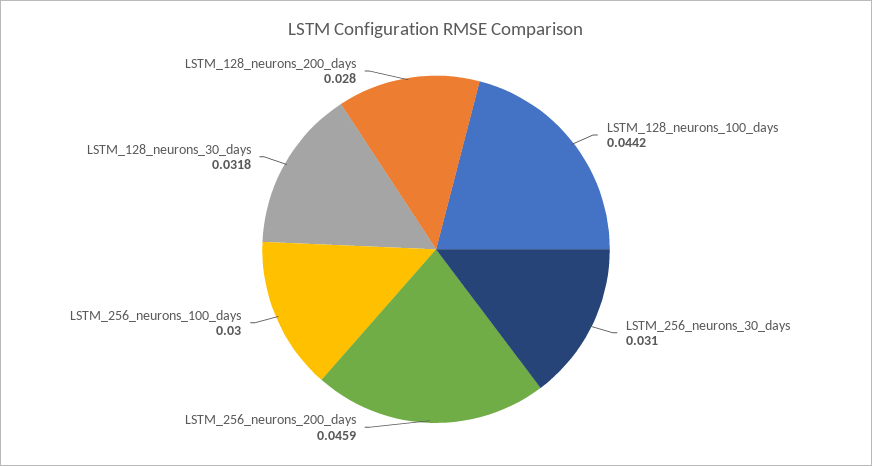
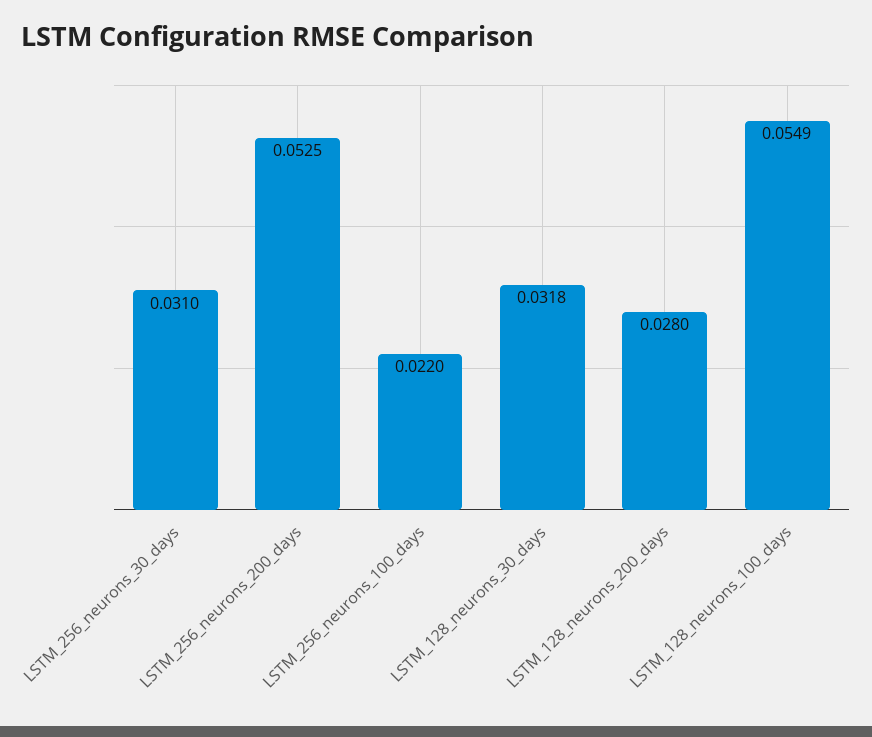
  {
-   "LSTM_128_neurons_100_days": 0.0442,
+   "LSTM_128_neurons_100_days": 0.0549,
    "LSTM_256_neurons_30_days": 0.031,
-   "LSTM_256_neurons_200_days": 0.0459,
+   "LSTM_256_neurons_200_days": 0.0525,
-   "LSTM_256_neurons_100_days": 0.03,
+   "LSTM_256_neurons_100_days": 0.022,
    "LSTM_128_neurons_30_days": 0.0318,
    "LSTM_128_neurons_200_days": 0.028
  }

